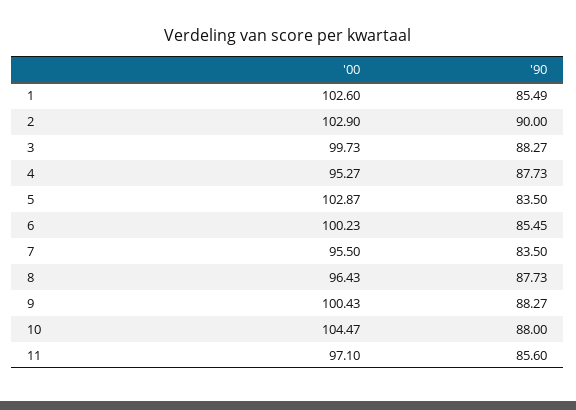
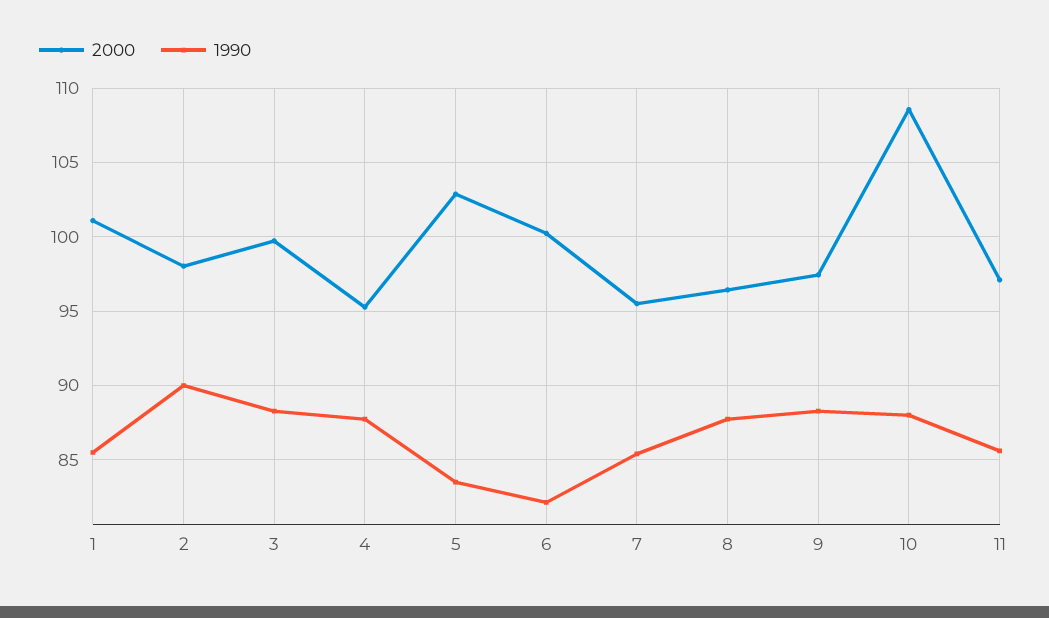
  {
    "'00": {
-     "1": 102.6,
+     "1": 101,
-     "2": 102.9,
+     "2": 98,
      "3": 99.73,
      "4": 95.27,
      "5": 102.87,
      "6": 100.23,
      "7": 95.5,
      "8": 96.43,
-     "9": 100.43,
+     "9": 97.5,
-     "10": 104.47,
+     "10": 108.5,
      "11": 97.1
    },
    "'90": {
      "1": 85.49,
      "2": 90,
      "3": 88.27,
      "4": 87.73,
      "5": 83.5,
-     "6": 85.45,
+     "6": 82,
-     "7": 83.5,
+     "7": 85.5,
      "8": 87.73,
      "9": 88.27,
      "10": 88,
      "11": 85.6
    }
  }

